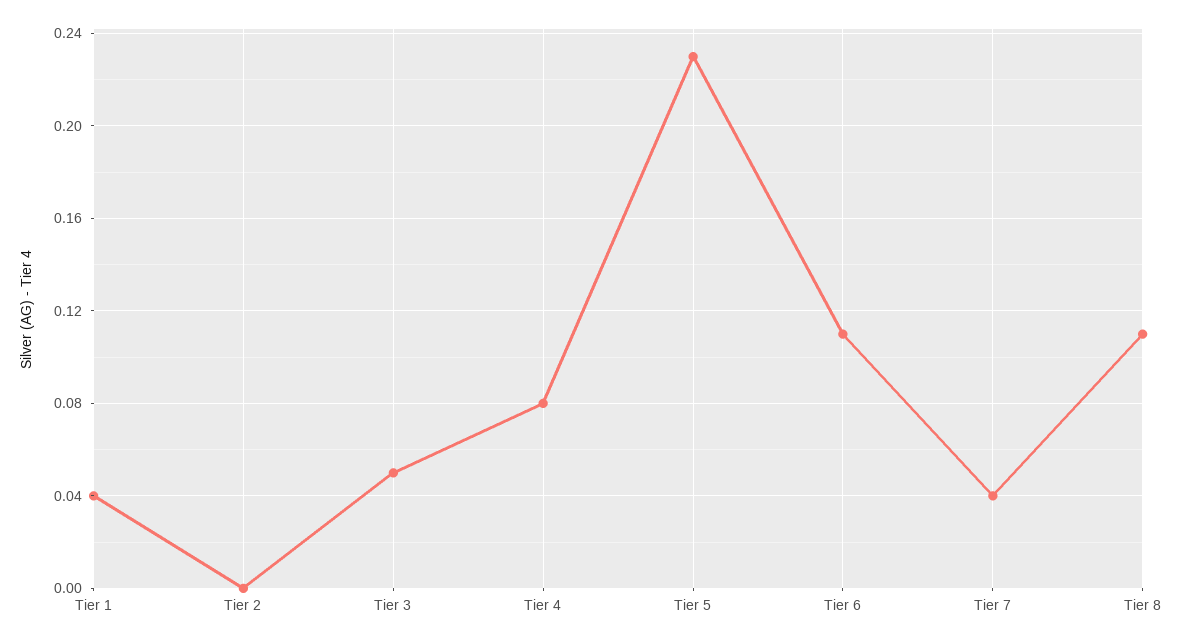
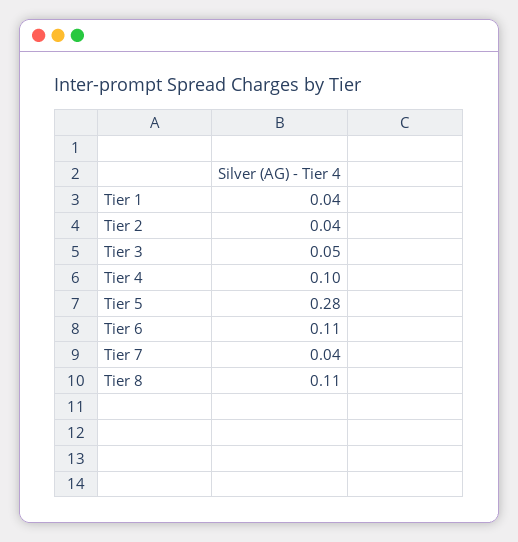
  {
    "Tier 1": 0.04,
-   "Tier 2": 0,
+   "Tier 2": 0.04,
    "Tier 3": 0.05,
-   "Tier 4": 0.08,
+   "Tier 4": 0.1,
-   "Tier 5": 0.23,
+   "Tier 5": 0.28,
    "Tier 6": 0.11,
    "Tier 7": 0.04,
    "Tier 8": 0.11
  }

